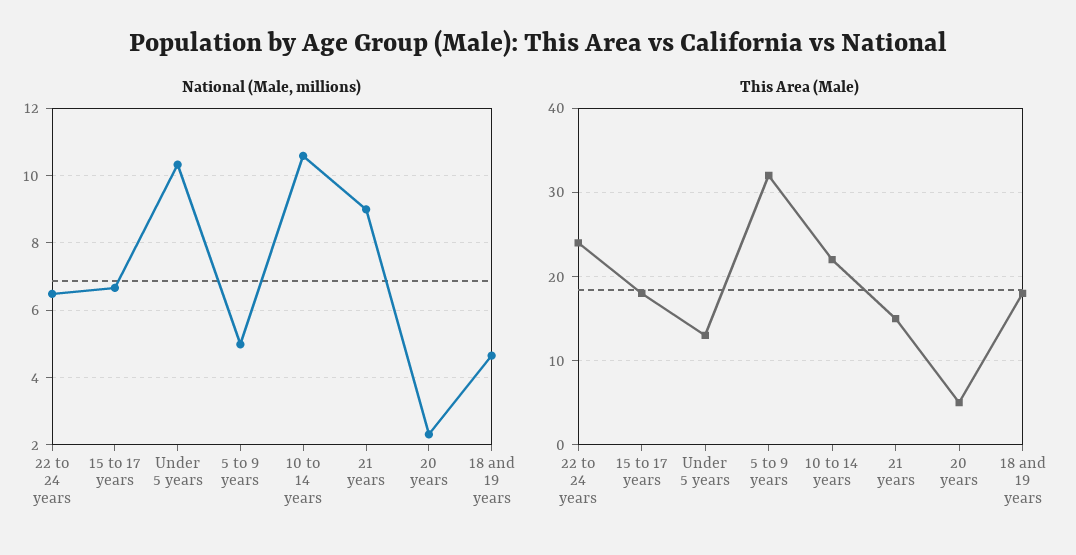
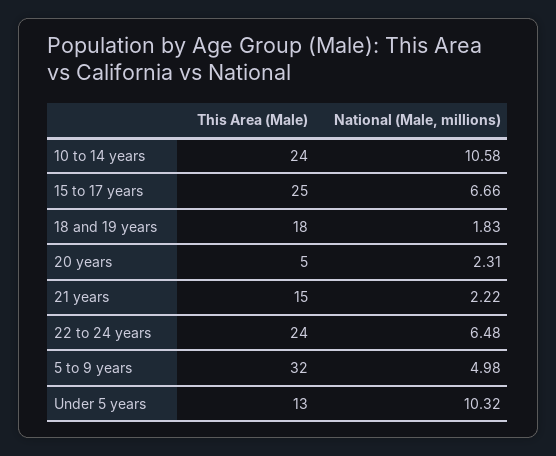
  {
    "National (Male, millions)": {
      "22 to 24 years": 6.48,
      "15 to 17 years": 6.66,
      "Under 5 years": 10.32,
      "5 to 9 years": 4.98,
      "10 to 14 years": 10.58,
-     "21 years": 9,
+     "21 years": 2.22,
      "20 years": 2.31,
-     "18 and 19 years": 4.6
+     "18 and 19 years": 1.83
    },
    "This Area (Male)": {
      "22 to 24 years": 24,
-     "15 to 17 years": 18,
+     "15 to 17 years": 25,
      "Under 5 years": 13,
      "5 to 9 years": 32,
-     "10 to 14 years": 22,
+     "10 to 14 years": 24,
      "21 years": 15,
      "20 years": 5,
      "18 and 19 years": 18
    }
  }

